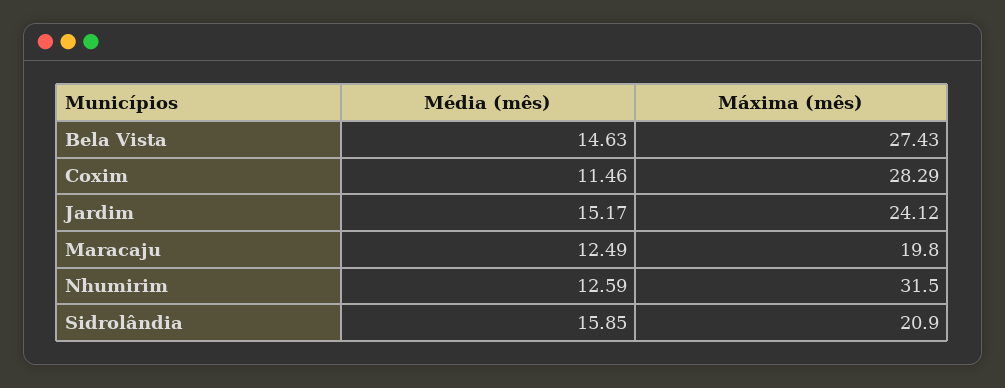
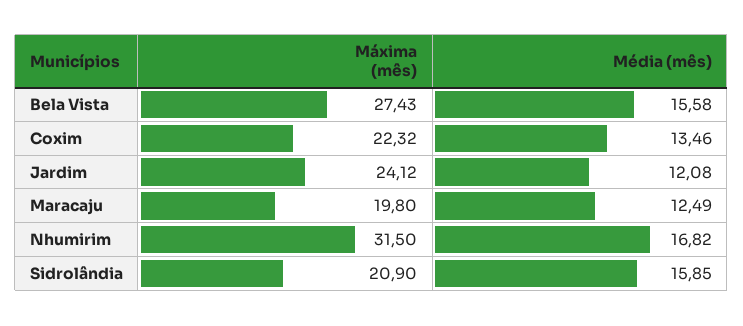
  {
    "Média (mês)": {
-     "Bela Vista": 14.63,
+     "Bela Vista": 15.58,
-     "Coxim": 11.46,
+     "Coxim": 13.46,
-     "Jardim": 15.17,
+     "Jardim": 12.08,
      "Maracaju": 12.49,
-     "Nhumirim": 12.59,
+     "Nhumirim": 16.82,
      "Sidrolândia": 15.85
    },
    "Máxima (mês)": {
      "Bela Vista": 27.43,
-     "Coxim": 28.29,
+     "Coxim": 22.32,
      "Jardim": 24.12,
      "Maracaju": 19.8,
      "Nhumirim": 31.5,
      "Sidrolândia": 20.9
    }
  }

